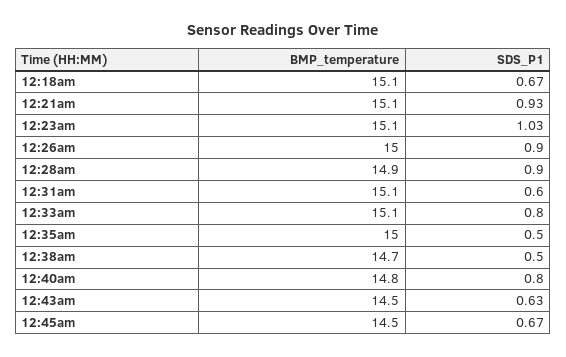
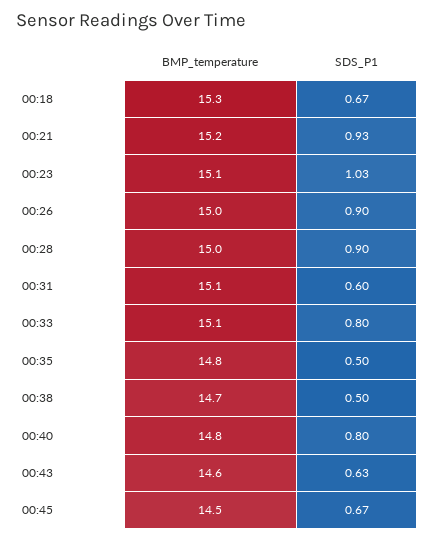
  {
    "BMP_temperature": {
-     "12:18am": 15.1,
+     "12:18am": 15.3,
-     "12:21am": 15.1,
+     "12:21am": 15.2,
      "12:23am": 15.1,
      "12:26am": 15,
-     "12:28am": 14.9,
+     "12:28am": 15,
      "12:31am": 15.1,
      "12:33am": 15.1,
-     "12:35am": 15,
+     "12:35am": 14.8,
      "12:38am": 14.7,
      "12:40am": 14.8,
-     "12:43am": 14.5,
+     "12:43am": 14.6,
      "12:45am": 14.5
    },
    "SDS_P1": {
      "12:18am": 0.67,
      "12:21am": 0.93,
      "12:23am": 1.03,
      "12:26am": 0.9,
      "12:28am": 0.9,
      "12:31am": 0.6,
      "12:33am": 0.8,
      "12:35am": 0.5,
      "12:38am": 0.5,
      "12:40am": 0.8,
      "12:43am": 0.63,
      "12:45am": 0.67
    }
  }

